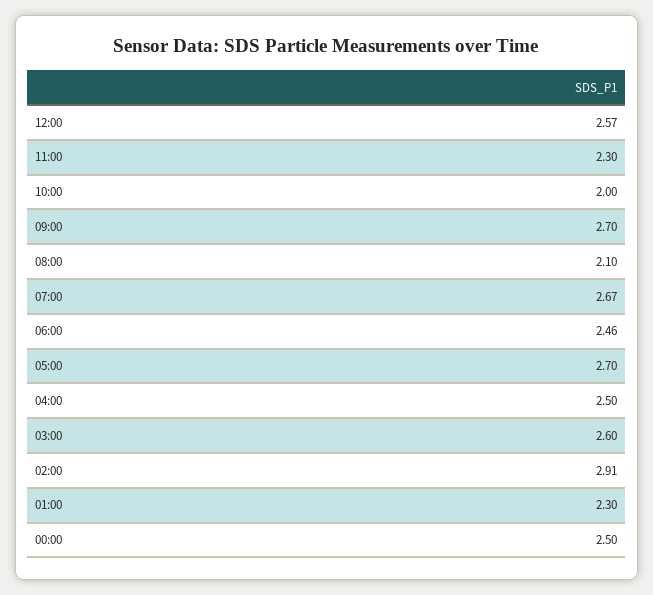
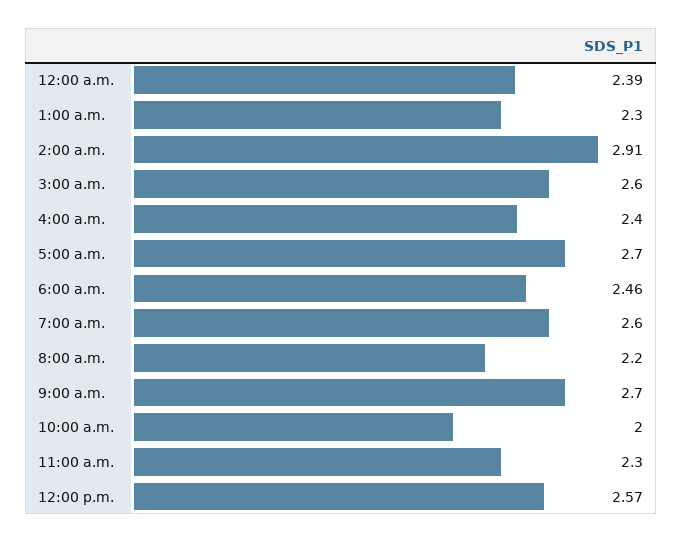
  {
    "12:00": 2.57,
    "11:00": 2.3,
    "10:00": 2,
    "09:00": 2.7,
-   "08:00": 2.1,
+   "08:00": 2.2,
-   "07:00": 2.67,
+   "07:00": 2.6,
    "06:00": 2.46,
    "05:00": 2.7,
-   "04:00": 2.5,
+   "04:00": 2.4,
    "03:00": 2.6,
    "02:00": 2.91,
    "01:00": 2.3,
-   "00:00": 2.5
+   "00:00": 2.39
  }

